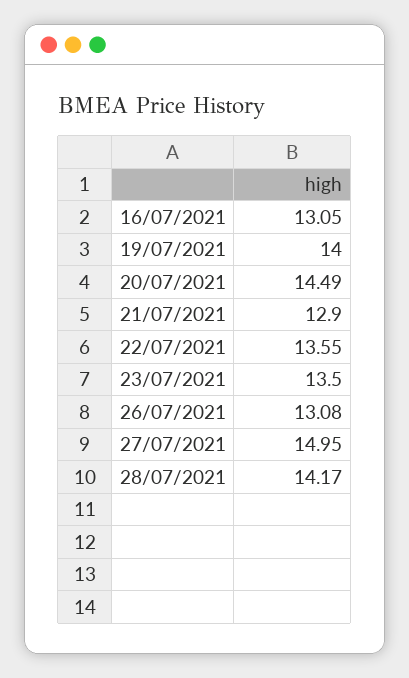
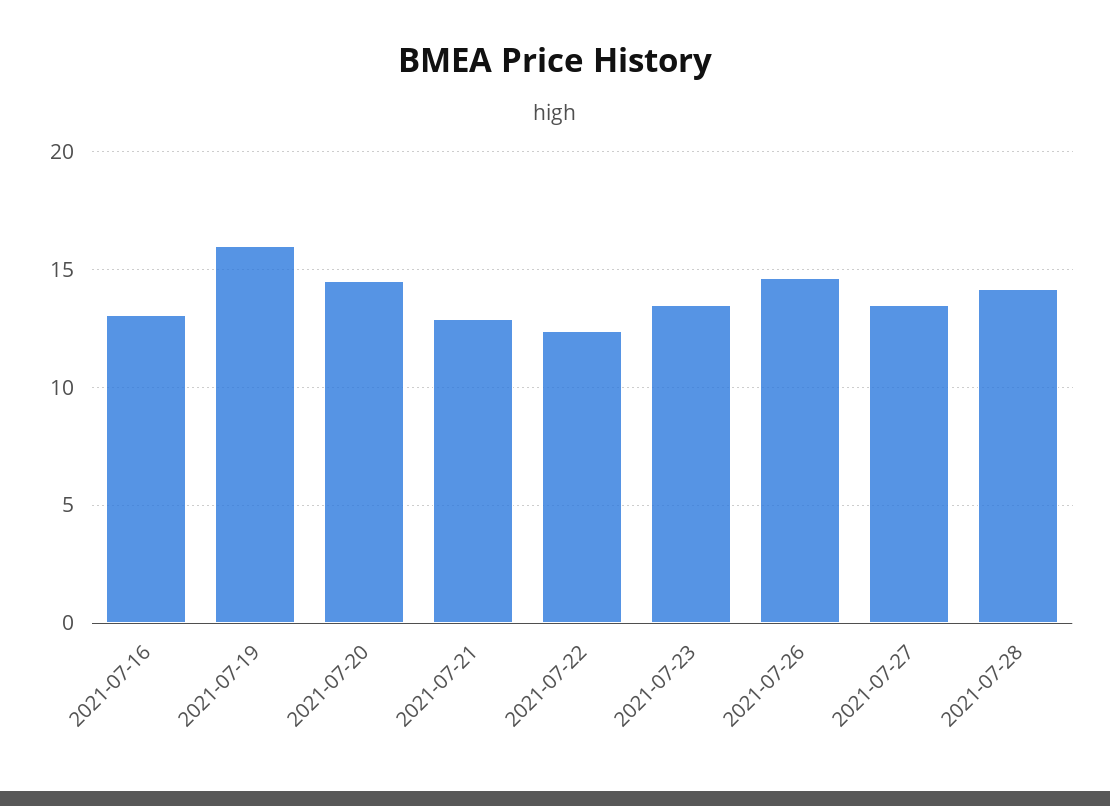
  {
    "16/07/2021": 13.05,
-   "19/07/2021": 14,
+   "19/07/2021": 16,
    "20/07/2021": 14.49,
    "21/07/2021": 12.9,
-   "22/07/2021": 13.55,
+   "22/07/2021": 12.5,
    "23/07/2021": 13.5,
-   "26/07/2021": 13.08,
+   "26/07/2021": 14.5,
-   "27/07/2021": 14.95,
+   "27/07/2021": 13.5,
    "28/07/2021": 14.17
  }

